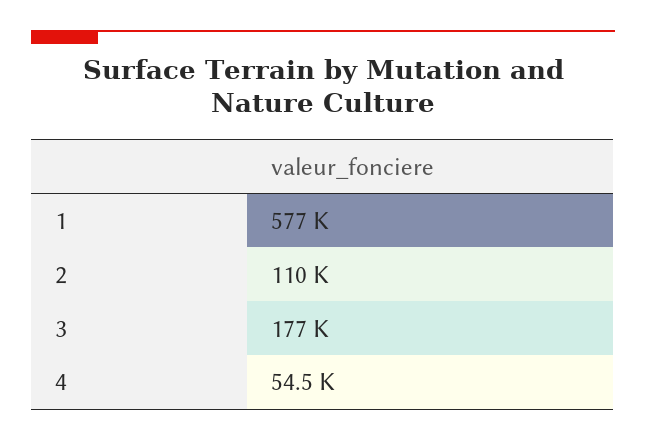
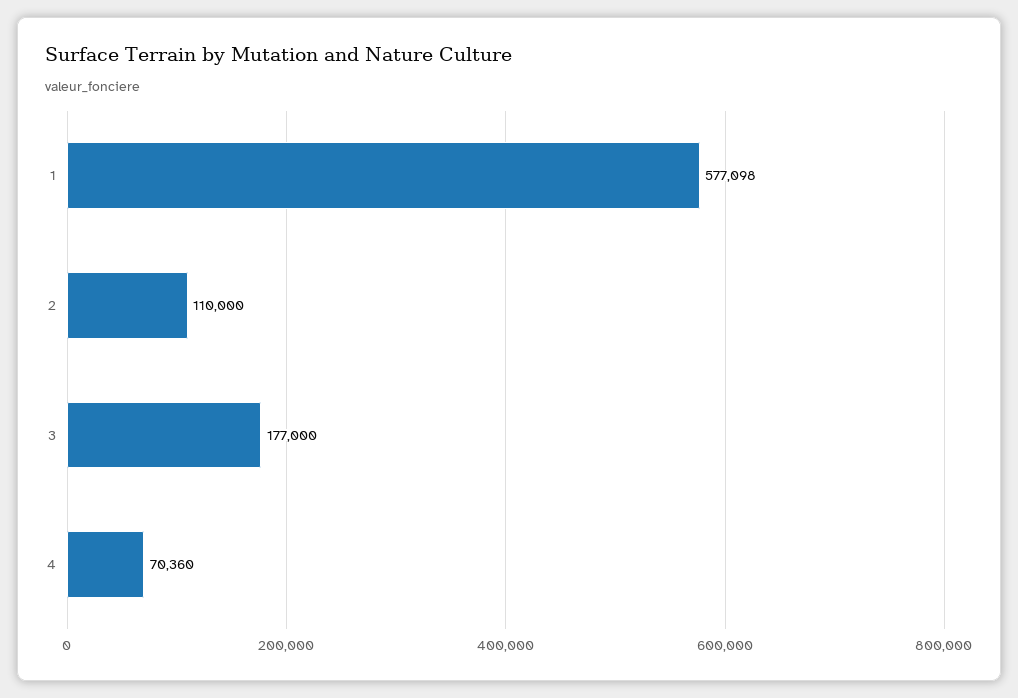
  {
    "1": 577098,
    "2": 110000,
    "3": 177000,
-   "4": 54500
+   "4": 70360
  }

